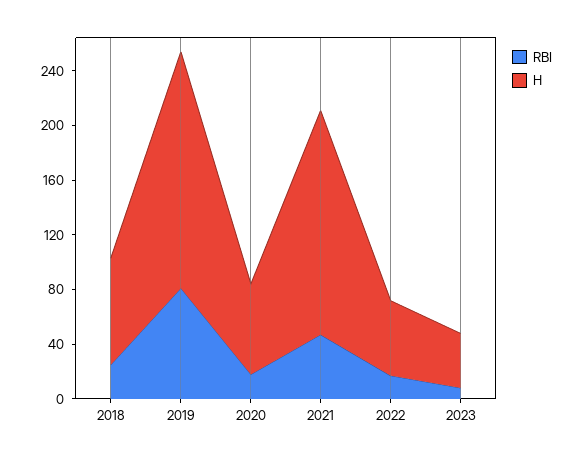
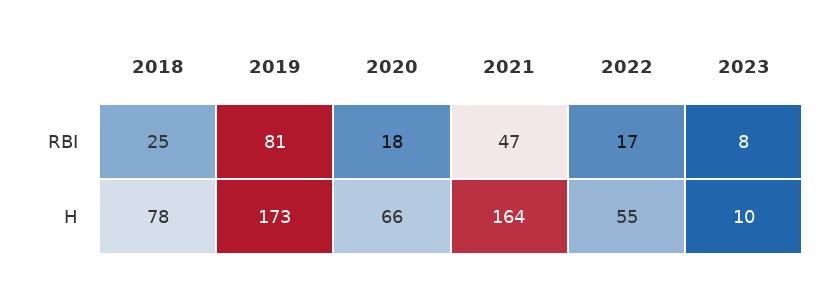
  {
    "RBI": {
      "2018": 25,
      "2019": 81,
      "2020": 18,
      "2021": 47,
      "2022": 17,
      "2023": 8
    },
    "H": {
      "2018": 78,
      "2019": 173,
      "2020": 66,
      "2021": 164,
      "2022": 55,
-     "2023": 40
+     "2023": 10
    }
  }

